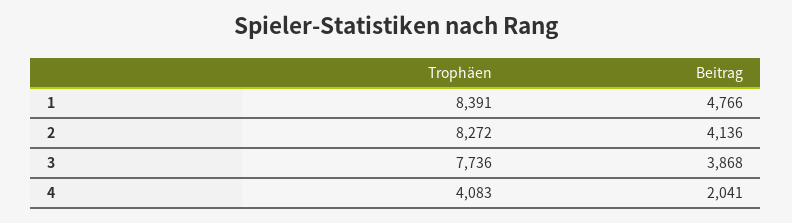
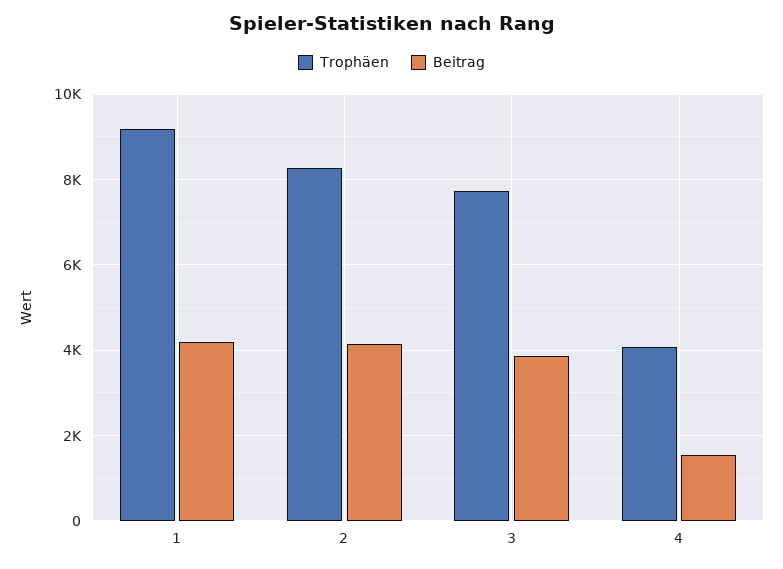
  {
    "Trophäen": {
-     "1": 8391,
+     "1": 9200,
      "2": 8272,
      "3": 7736,
      "4": 4083
    },
    "Beitrag": {
-     "1": 4766,
+     "1": 4200,
      "2": 4136,
      "3": 3868,
-     "4": 2041
+     "4": 1600
    }
  }

